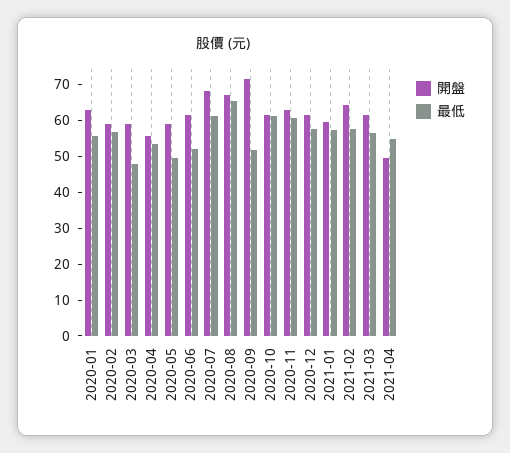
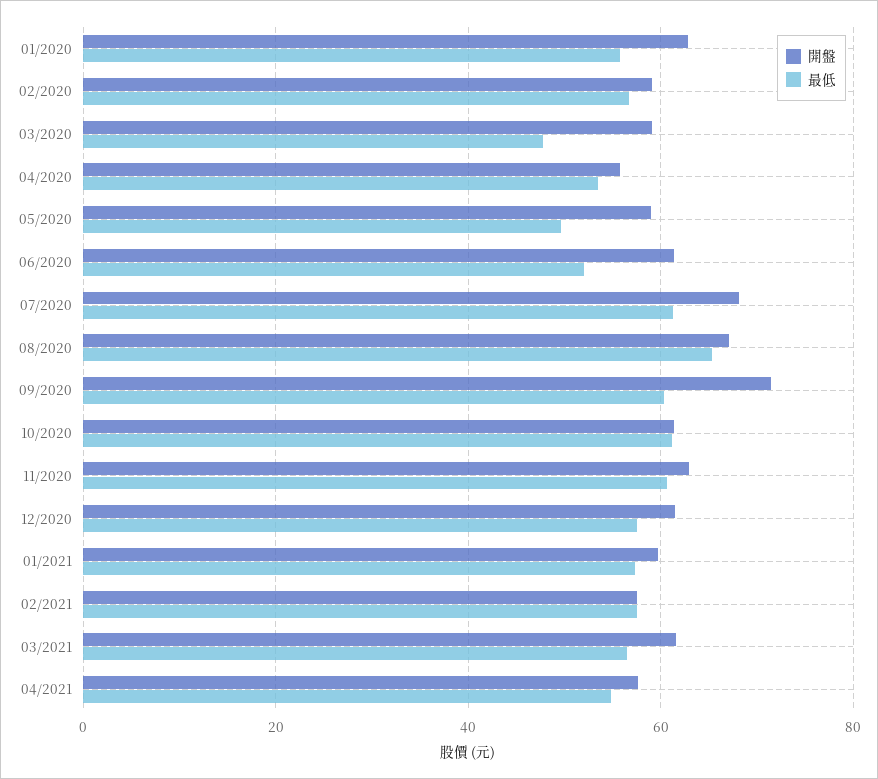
  {
    "開盤": {
      "2020-01": 62,
      "2020-02": 60,
      "2020-03": 60,
      "2020-04": 56,
      "2020-05": 60,
      "2020-06": 62,
      "2020-07": 68,
      "2020-08": 68,
      "2020-09": 72,
      "2020-10": 62,
      "2020-11": 62,
      "2020-12": 62,
      "2021-01": 60,
-     "2021-02": 65,
+     "2021-02": 58,
      "2021-03": 62,
-     "2021-04": 50
+     "2021-04": 58
    },
    "最低": {
      "2020-01": 56,
      "2020-02": 56,
      "2020-03": 48,
      "2020-04": 54,
      "2020-05": 50,
      "2020-06": 52,
      "2020-07": 62,
      "2020-08": 66,
-     "2020-09": 52.5,
+     "2020-09": 60,
      "2020-10": 62,
      "2020-11": 60,
      "2020-12": 58,
      "2021-01": 58,
      "2021-02": 58,
      "2021-03": 56,
      "2021-04": 54
    }
  }

